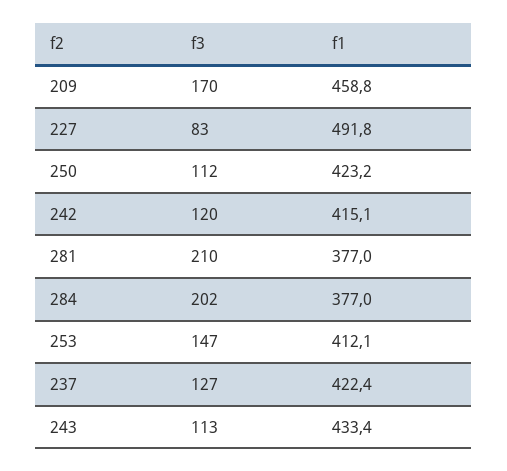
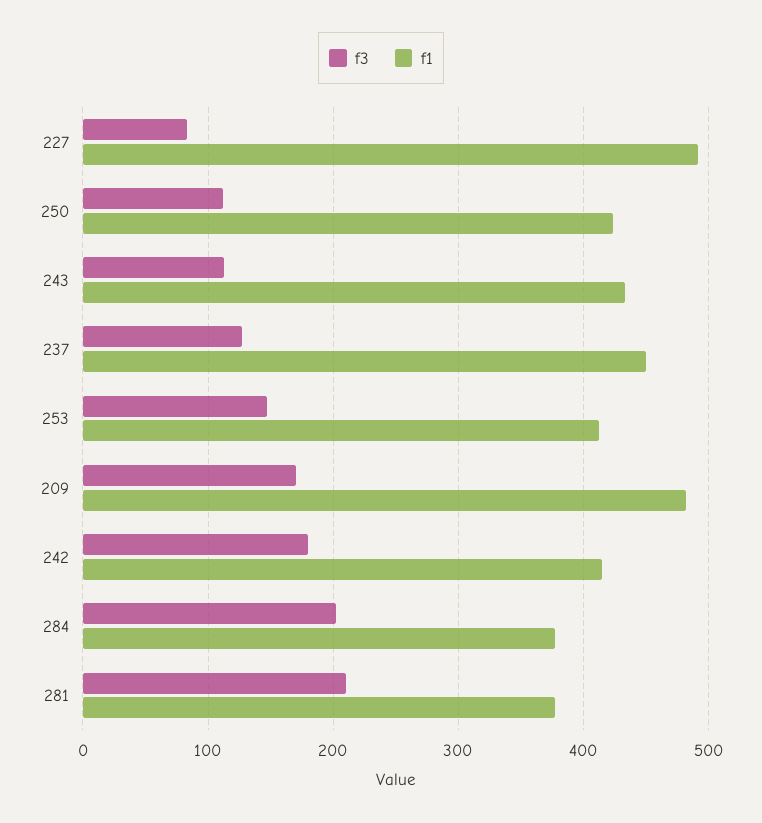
  {
    "f3": {
      "209": 170,
      "227": 83,
      "250": 112,
-     "242": 120,
+     "242": 180,
      "281": 210,
      "284": 202,
      "253": 147,
      "237": 127,
      "243": 113
    },
    "f1": {
-     "209": 458.8,
+     "209": 480,
      "227": 491.8,
      "250": 423.2,
      "242": 415.1,
      "281": 377,
      "284": 377,
      "253": 412.1,
-     "237": 422.4,
+     "237": 450,
      "243": 433.4
    }
  }

